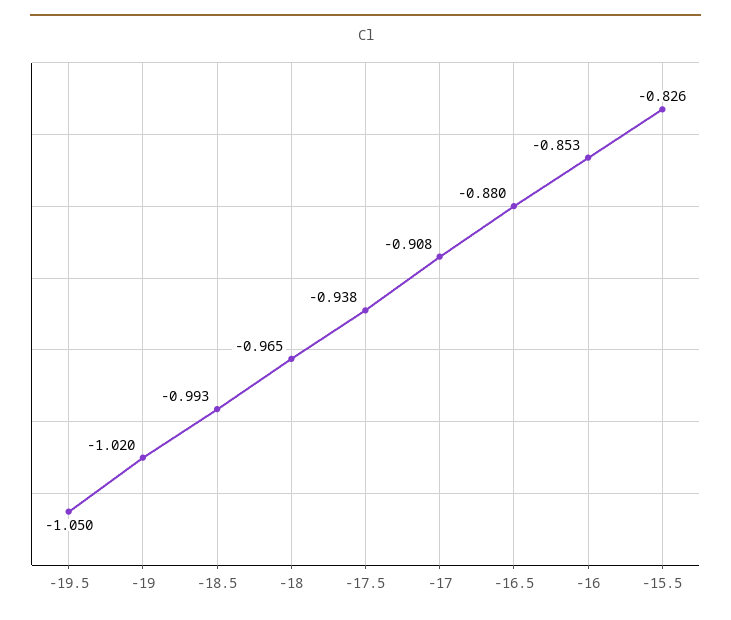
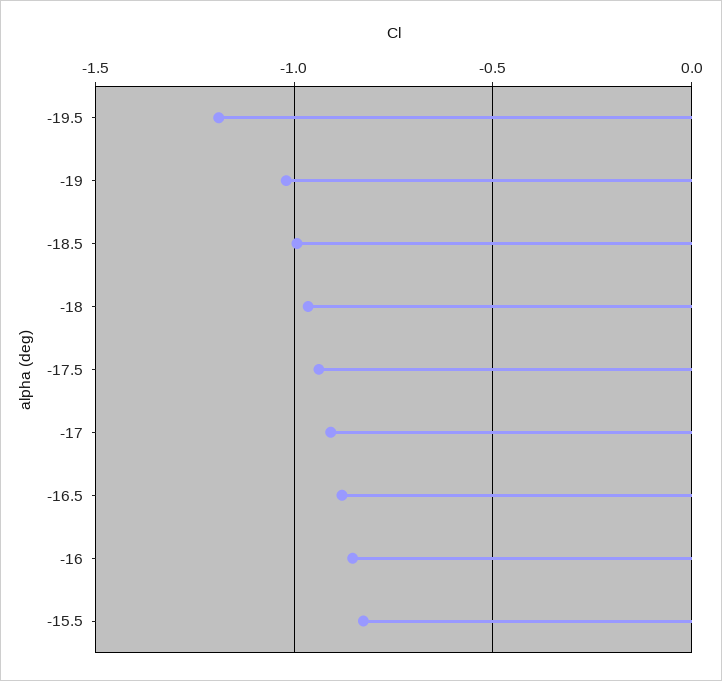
  {
-   "-19.5": -1.05,
+   "-19.5": -1.2,
    "-19": -1.02,
    "-18.5": -0.993,
    "-18": -0.965,
    "-17.5": -0.938,
    "-17": -0.908,
    "-16.5": -0.88,
    "-16": -0.853,
    "-15.5": -0.826
  }

